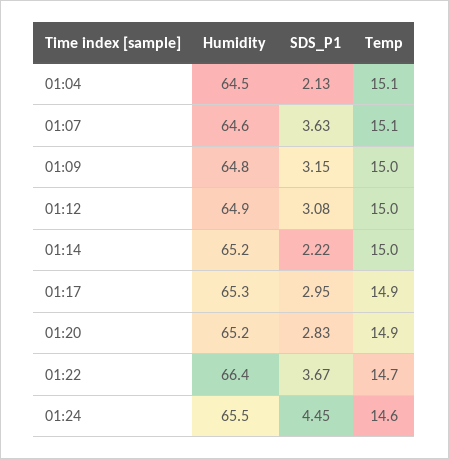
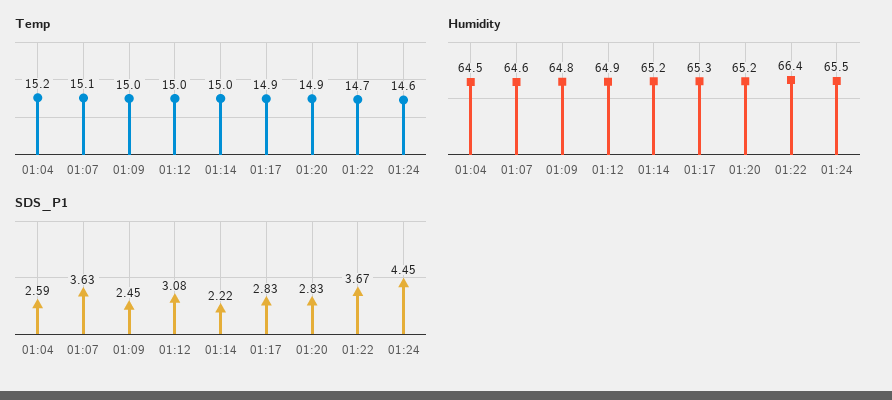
  {
    "Humidity": {
      "01:04": 64.5,
      "01:07": 64.6,
      "01:09": 64.8,
      "01:12": 64.9,
      "01:14": 65.2,
      "01:17": 65.3,
      "01:20": 65.2,
      "01:22": 66.4,
      "01:24": 65.5
    },
    "SDS_P1": {
-     "01:04": 2.13,
+     "01:04": 2.59,
      "01:07": 3.63,
-     "01:09": 3.15,
+     "01:09": 2.45,
      "01:12": 3.08,
      "01:14": 2.22,
-     "01:17": 2.95,
+     "01:17": 2.83,
      "01:20": 2.83,
      "01:22": 3.67,
      "01:24": 4.45
    },
    "Temp": {
-     "01:04": 15.1,
+     "01:04": 15.2,
      "01:07": 15.1,
      "01:09": 15,
      "01:12": 15,
      "01:14": 15,
      "01:17": 14.9,
      "01:20": 14.9,
      "01:22": 14.7,
      "01:24": 14.6
    }
  }

